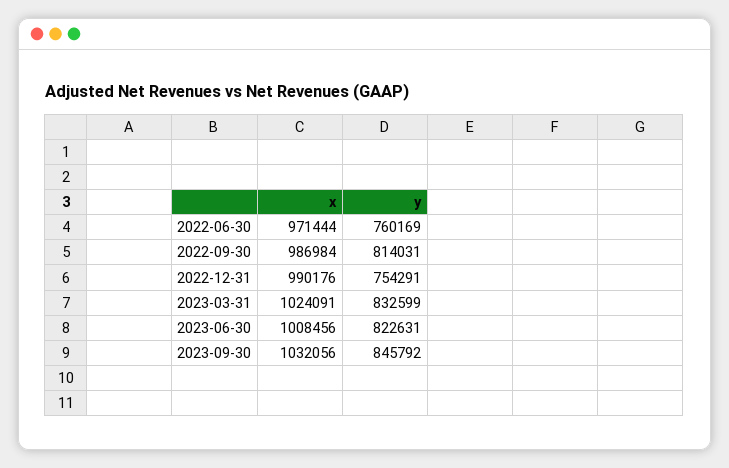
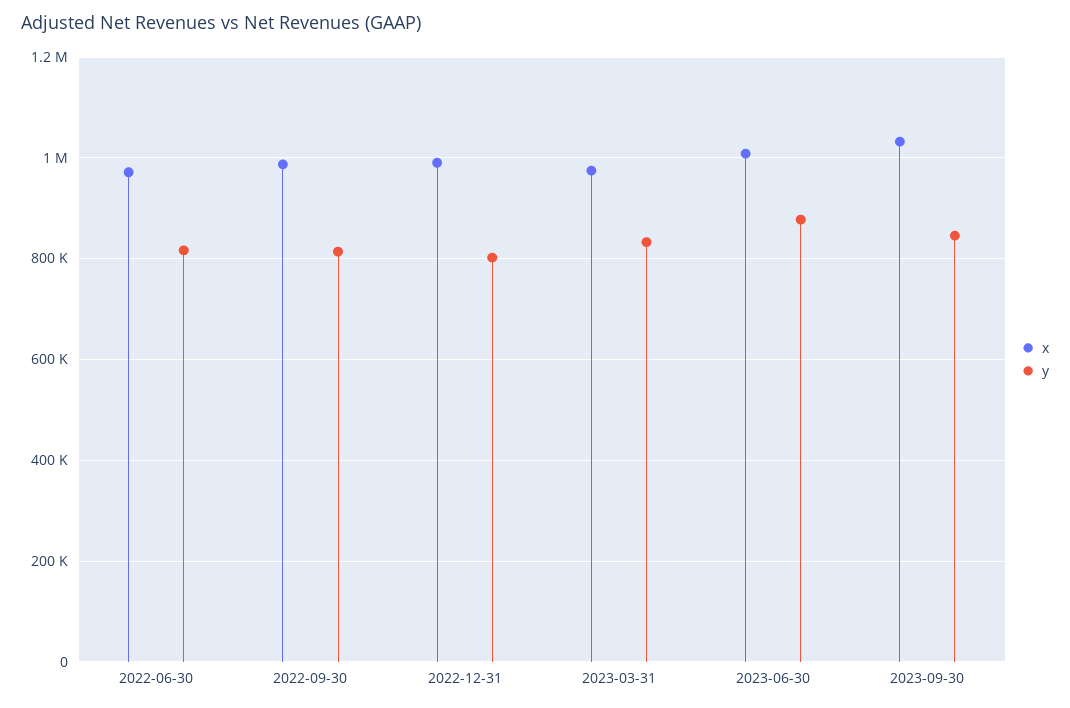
  {
    "x": {
      "2022-06-30": 971444,
      "2022-09-30": 986984,
      "2022-12-31": 990176,
-     "2023-03-31": 1024091,
+     "2023-03-31": 980000,
      "2023-06-30": 1008456,
      "2023-09-30": 1032056
    },
    "y": {
-     "2022-06-30": 760169,
+     "2022-06-30": 820000,
      "2022-09-30": 814031,
-     "2022-12-31": 754291,
+     "2022-12-31": 800000,
      "2023-03-31": 832599,
-     "2023-06-30": 822631,
+     "2023-06-30": 880000,
      "2023-09-30": 845792
    }
  }

